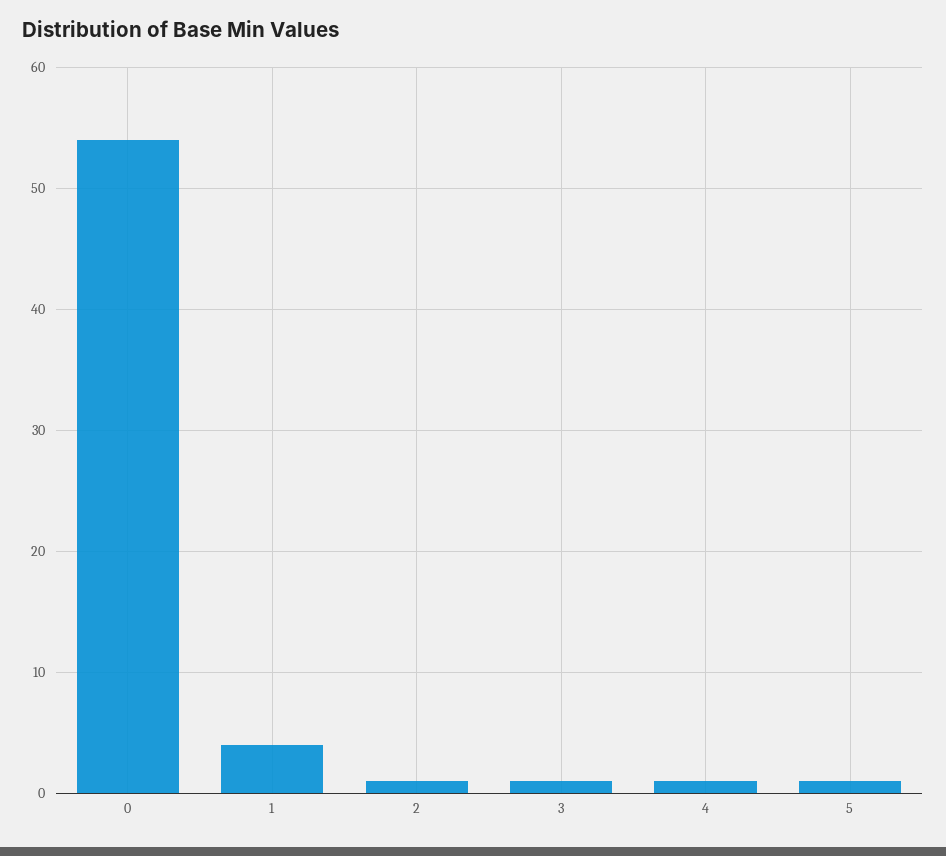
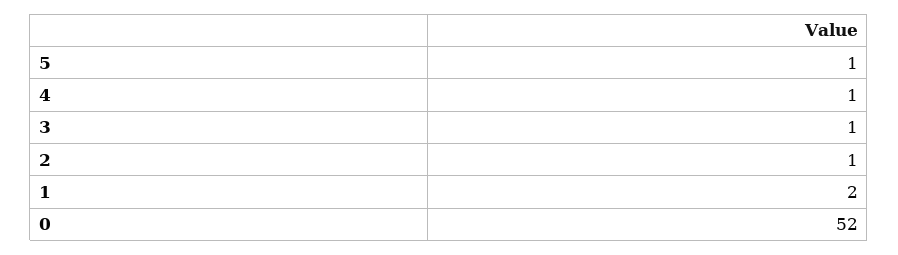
  {
-   "0": 54,
+   "0": 52,
-   "1": 4,
+   "1": 2,
    "2": 1,
    "3": 1,
    "4": 1,
    "5": 1
  }

